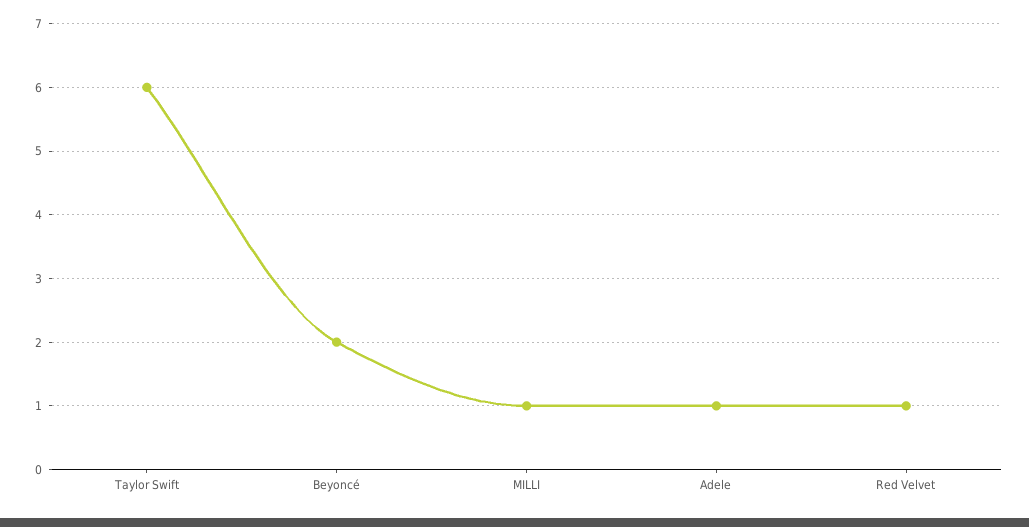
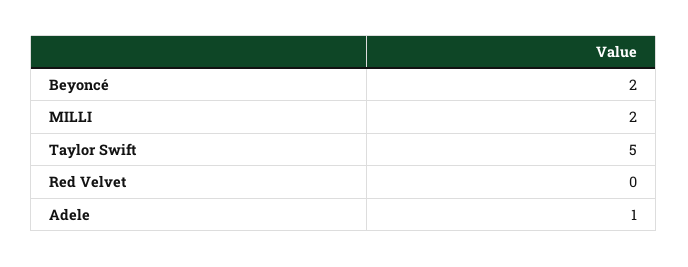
  {
-   "Taylor Swift": 6,
+   "Taylor Swift": 5,
    "Beyoncé": 2,
-   "MILLI": 1,
+   "MILLI": 2,
    "Adele": 1,
-   "Red Velvet": 1
+   "Red Velvet": 0
  }

